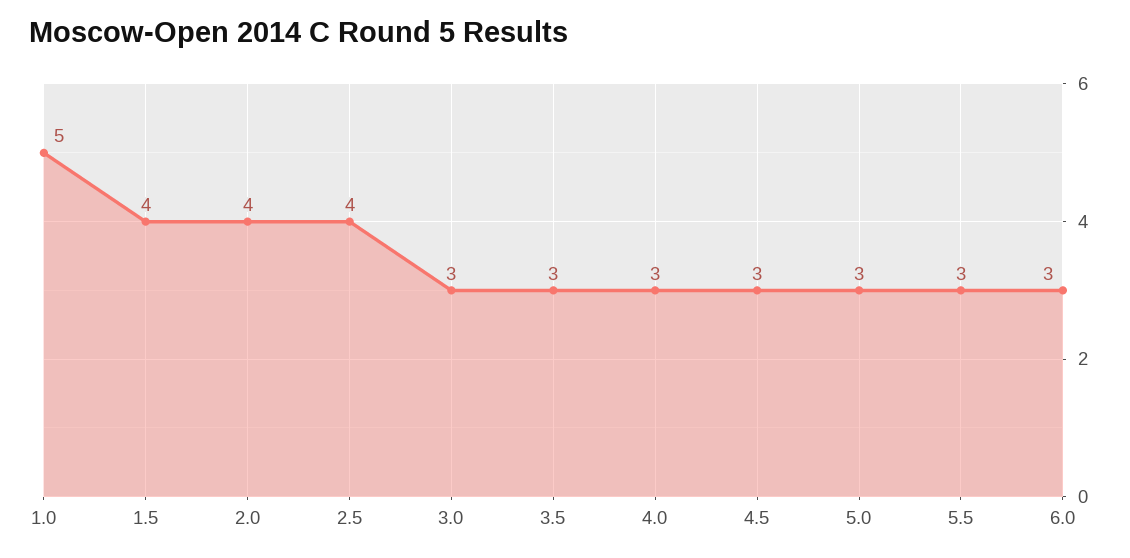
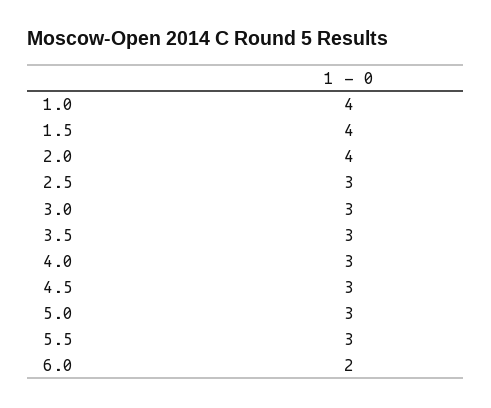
  {
-   "1.0": 5,
+   "1.0": 4,
    "1.5": 4,
    "2.0": 4,
-   "2.5": 4,
+   "2.5": 3,
    "3.0": 3,
    "3.5": 3,
    "4.0": 3,
    "4.5": 3,
    "5.0": 3,
    "5.5": 3,
-   "6.0": 3
+   "6.0": 2
  }

